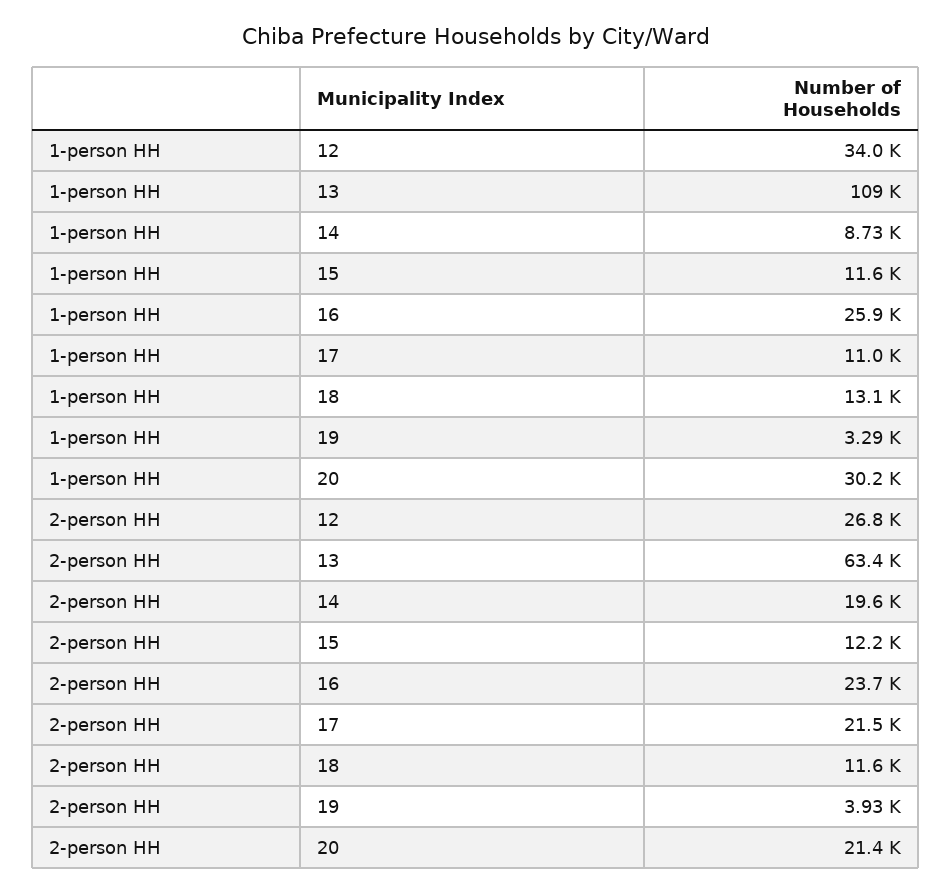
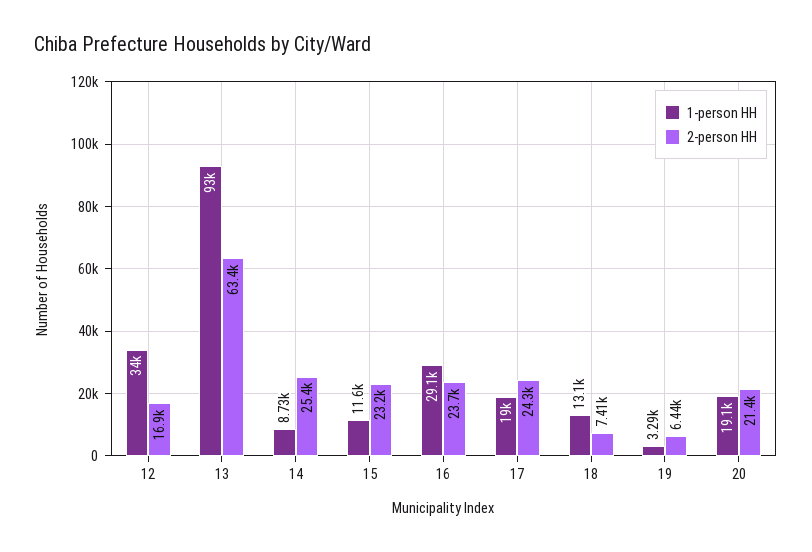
  {
    "1-person HH": {
      "12": 34000,
-     "13": 109000,
+     "13": 93000,
      "14": 8730,
      "15": 11600,
-     "16": 25900,
+     "16": 29100,
-     "17": 11000,
+     "17": 19000,
      "18": 13100,
      "19": 3290,
-     "20": 30200
+     "20": 19100
    },
    "2-person HH": {
-     "12": 26800,
+     "12": 16900,
      "13": 63400,
-     "14": 19600,
+     "14": 25400,
-     "15": 12200,
+     "15": 23200,
      "16": 23700,
-     "17": 21500,
+     "17": 24300,
-     "18": 11600,
+     "18": 7410,
-     "19": 3930,
+     "19": 6440,
      "20": 21400
    }
  }

